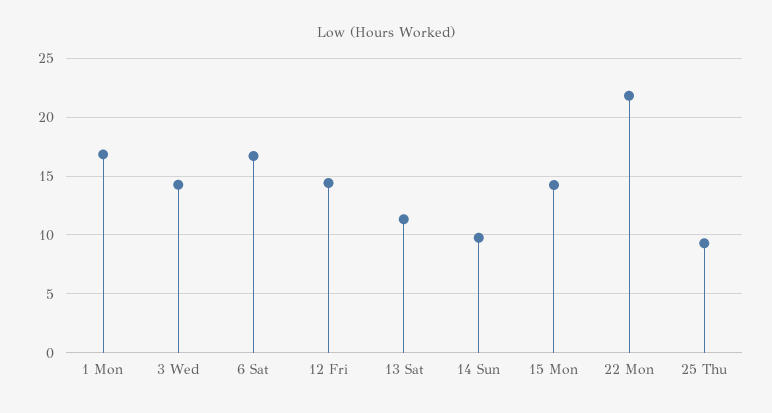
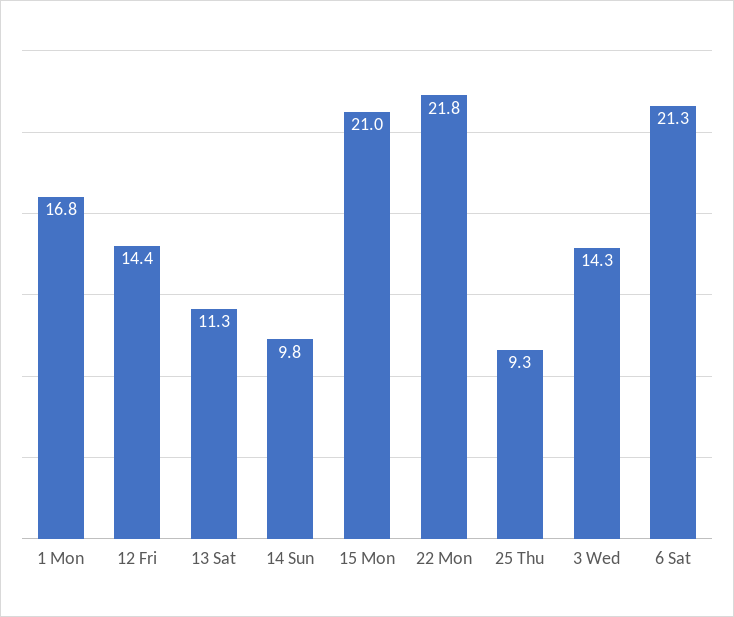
  {
    "1 Mon": 16.8,
    "3 Wed": 14.3,
-   "6 Sat": 17,
+   "6 Sat": 21.3,
    "12 Fri": 14.4,
    "13 Sat": 11.3,
    "14 Sun": 9.8,
-   "15 Mon": 14,
+   "15 Mon": 21,
    "22 Mon": 21.8,
    "25 Thu": 9.3
  }

